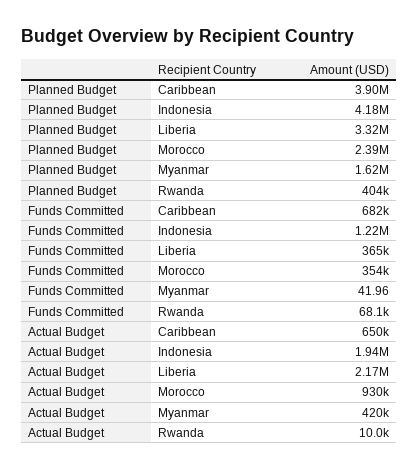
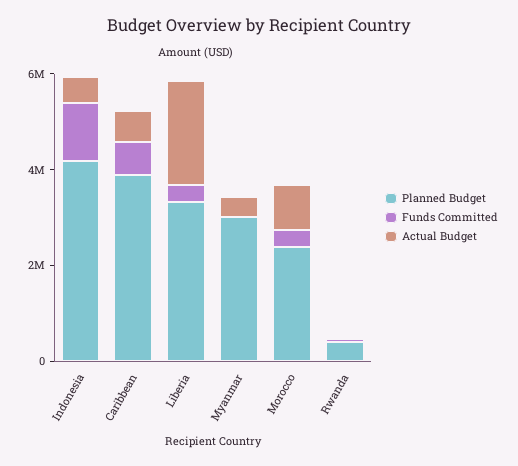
  {
    "Planned Budget": {
      "Caribbean": 3900000,
      "Indonesia": 4180000,
      "Liberia": 3320000,
      "Morocco": 2390000,
-     "Myanmar": 1620000,
+     "Myanmar": 3000000,
      "Rwanda": 404000
    },
    "Funds Committed": {
      "Caribbean": 682000,
      "Indonesia": 1220000,
      "Liberia": 365000,
      "Morocco": 354000,
      "Myanmar": 41.96,
      "Rwanda": 68100
    },
    "Actual Budget": {
      "Caribbean": 650000,
-     "Indonesia": 1940000,
+     "Indonesia": 500000,
      "Liberia": 2170000,
      "Morocco": 930000,
      "Myanmar": 420000,
      "Rwanda": 10000
    }
  }

